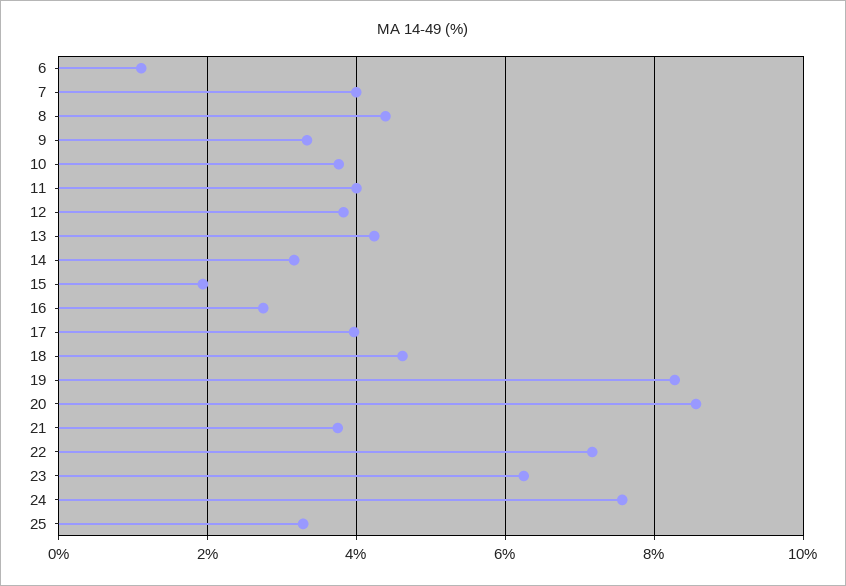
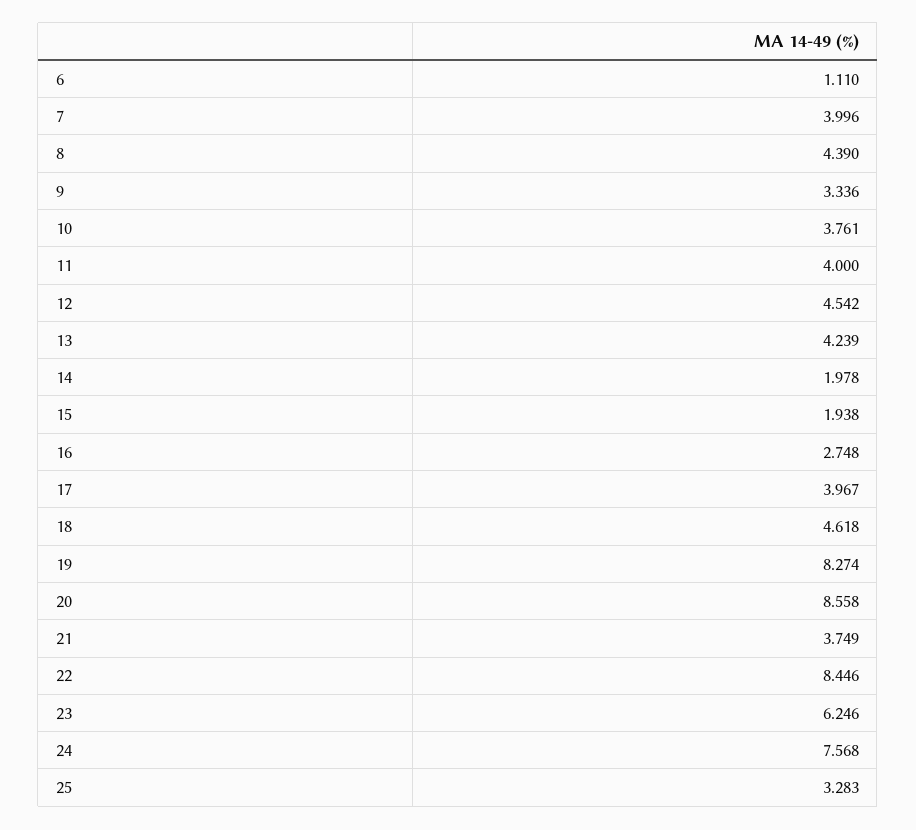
  {
    "6": 1.11,
    "7": 3.996,
    "8": 4.39,
    "9": 3.336,
    "10": 3.761,
    "11": 4,
-   "12": 3.8,
+   "12": 4.542,
    "13": 4.239,
-   "14": 3.2,
+   "14": 1.978,
    "15": 1.938,
    "16": 2.748,
    "17": 3.967,
    "18": 4.618,
    "19": 8.274,
    "20": 8.558,
    "21": 3.749,
-   "22": 7.2,
+   "22": 8.446,
    "23": 6.246,
    "24": 7.568,
    "25": 3.283
  }

